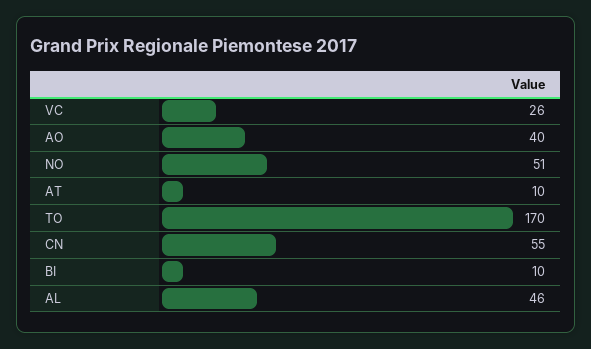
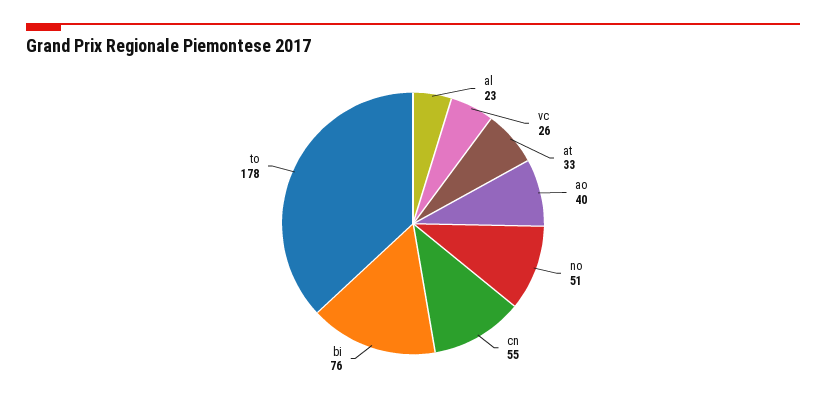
  {
    "VC": 26,
    "AO": 40,
    "NO": 51,
-   "AT": 10,
+   "AT": 33,
-   "TO": 170,
+   "TO": 178,
    "CN": 55,
-   "BI": 10,
+   "BI": 76,
-   "AL": 46
+   "AL": 23
  }

